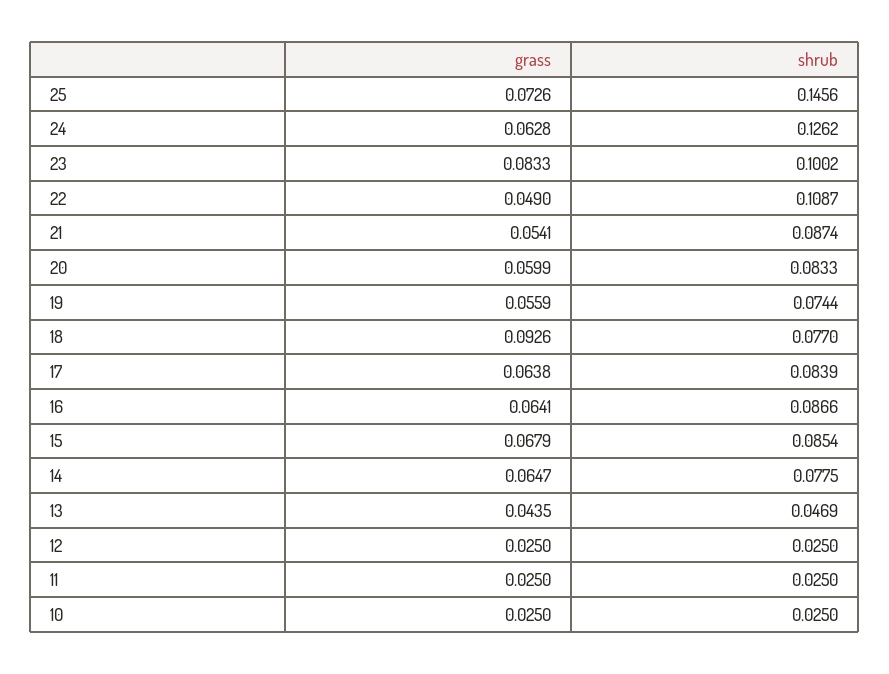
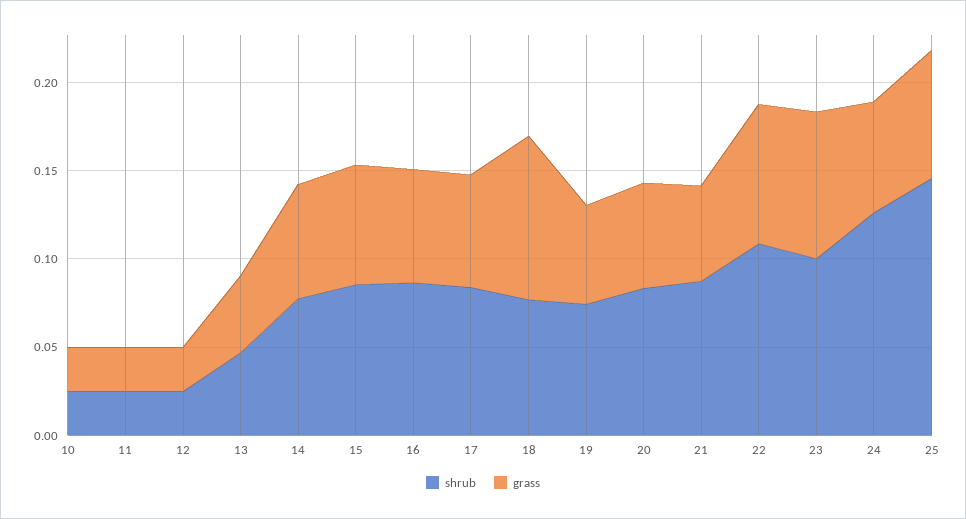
  {
    "grass": {
      "25": 0.0726,
      "24": 0.0628,
      "23": 0.0833,
-     "22": 0.049,
+     "22": 0.08,
      "21": 0.0541,
      "20": 0.0599,
      "19": 0.0559,
      "18": 0.0926,
      "17": 0.0638,
      "16": 0.0641,
      "15": 0.0679,
      "14": 0.0647,
      "13": 0.0435,
      "12": 0.025,
      "11": 0.025,
      "10": 0.025
    },
    "shrub": {
      "25": 0.1456,
      "24": 0.1262,
      "23": 0.1002,
      "22": 0.1087,
      "21": 0.0874,
      "20": 0.0833,
      "19": 0.0744,
      "18": 0.077,
      "17": 0.0839,
      "16": 0.0866,
      "15": 0.0854,
      "14": 0.0775,
      "13": 0.0469,
      "12": 0.025,
      "11": 0.025,
      "10": 0.025
    }
  }

